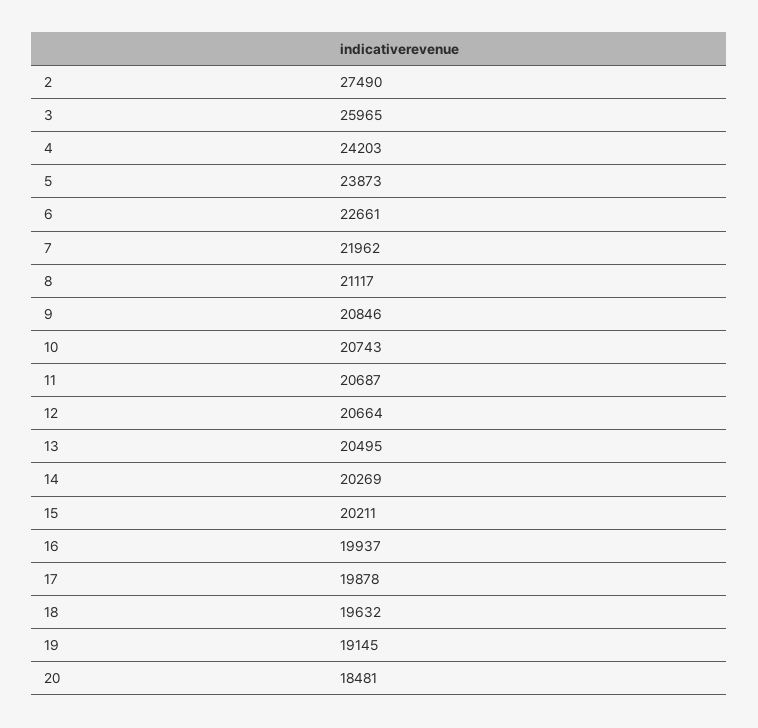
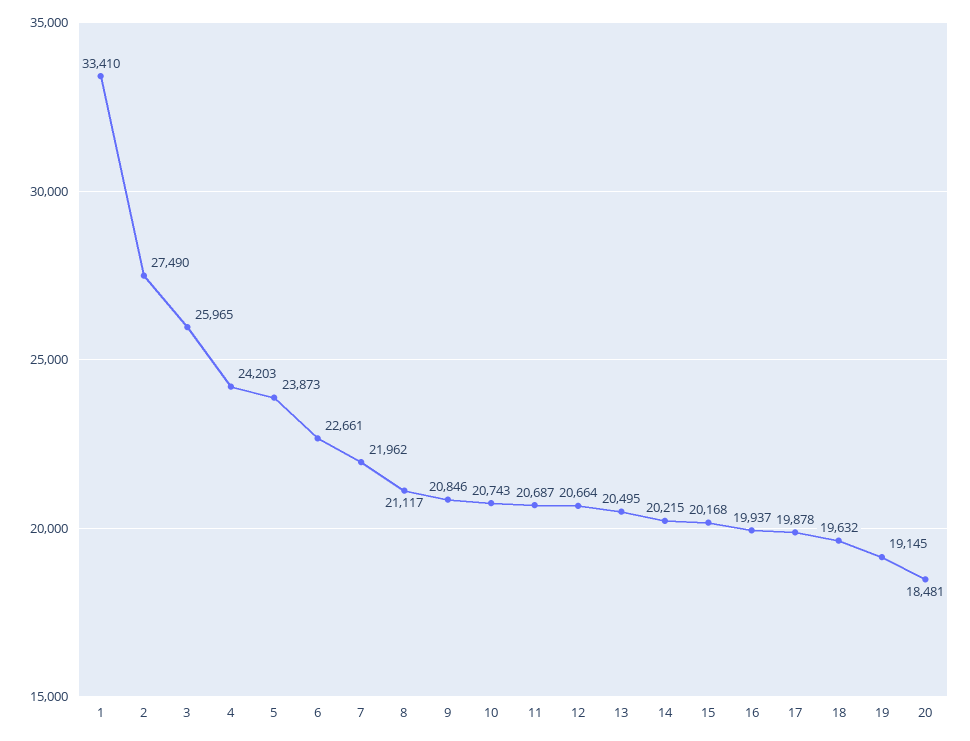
  {
    "2": 27490,
    "3": 25965,
    "4": 24203,
    "5": 23873,
    "6": 22661,
    "7": 21962,
    "8": 21117,
    "9": 20846,
    "10": 20743,
    "11": 20687,
    "12": 20664,
    "13": 20495,
-   "14": 20269,
+   "14": 20215,
-   "15": 20211,
+   "15": 20168,
    "16": 19937,
    "17": 19878,
    "18": 19632,
    "19": 19145,
-   "20": 18481
+   "20": 18481,
+   "1": 33410
  }

